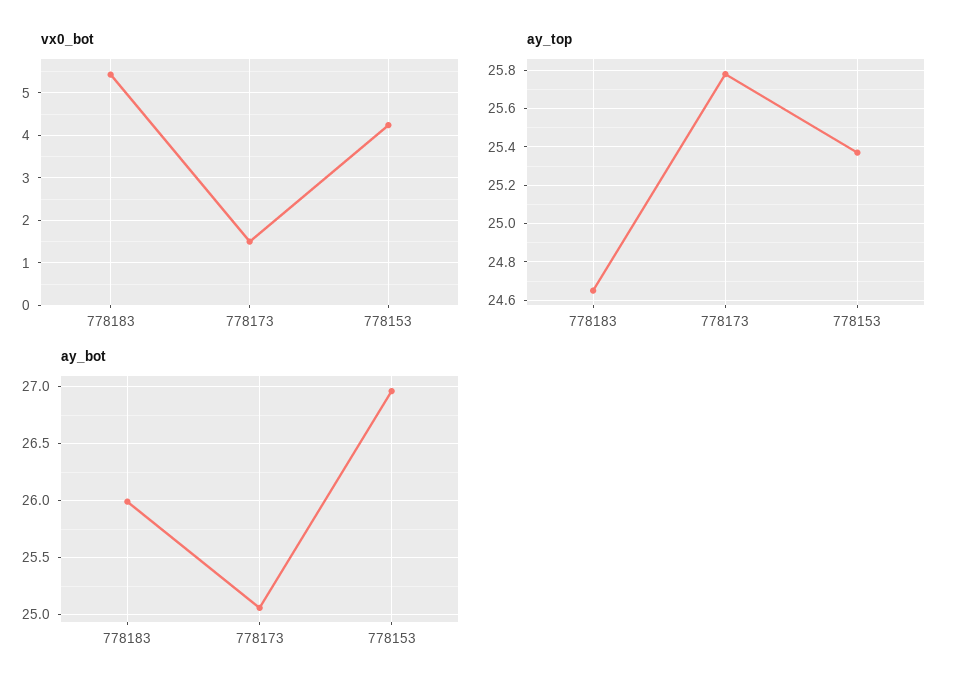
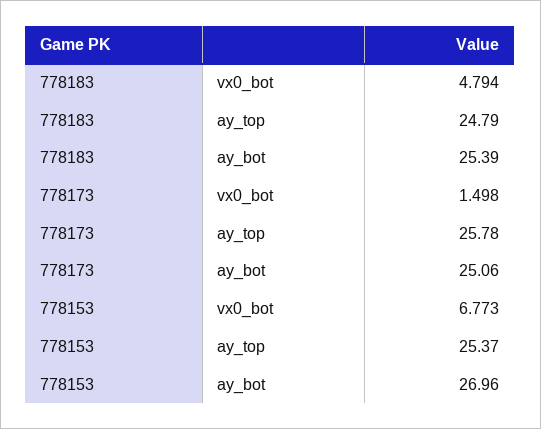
  {
    "vx0_bot": {
-     "778183": 5.4,
+     "778183": 4.794,
      "778173": 1.498,
-     "778153": 4.2
+     "778153": 6.773
    },
    "ay_top": {
-     "778183": 24.65,
+     "778183": 24.79,
      "778173": 25.78,
      "778153": 25.37
    },
    "ay_bot": {
-     "778183": 26,
+     "778183": 25.39,
      "778173": 25.06,
      "778153": 26.96
    }
  }

